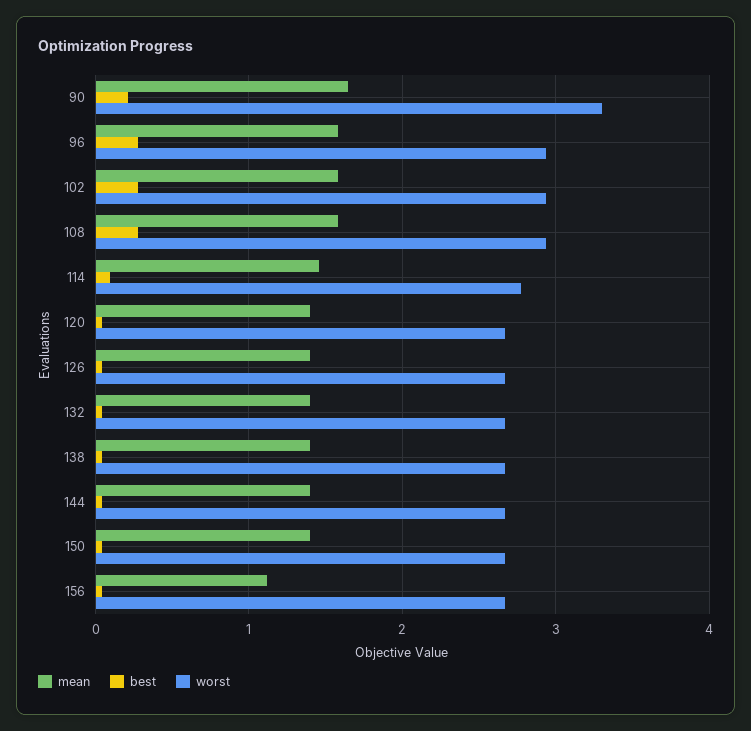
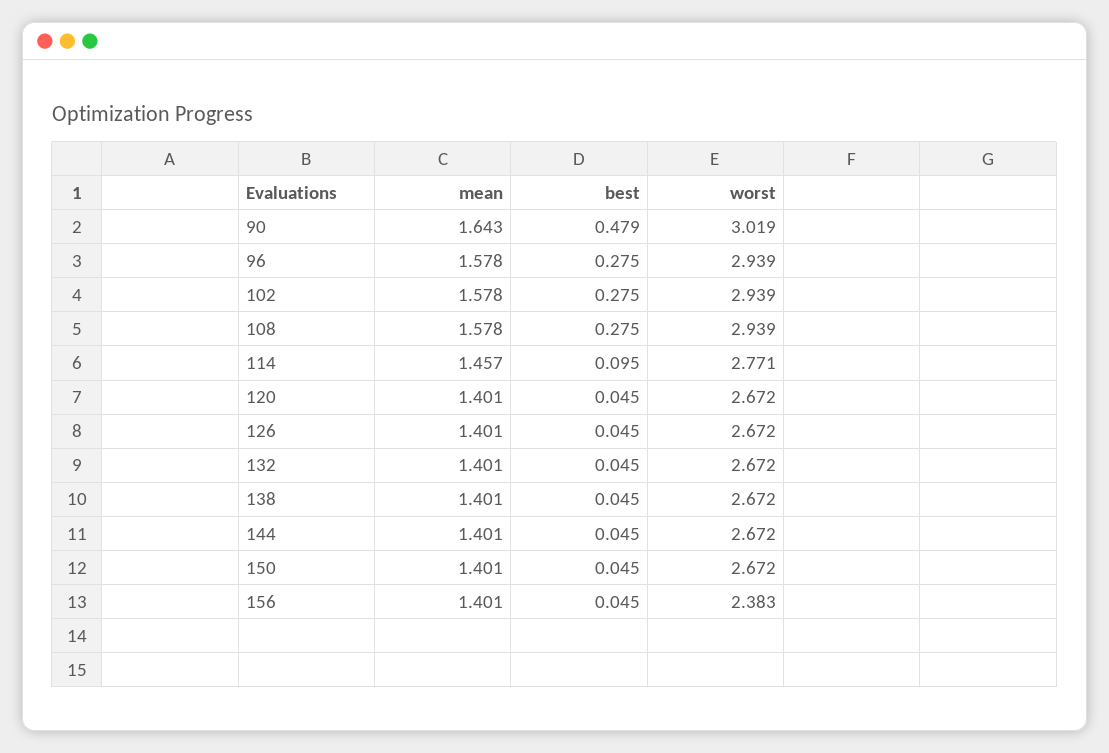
  {
    "mean": {
      "90": 1.643,
      "96": 1.578,
      "102": 1.578,
      "108": 1.578,
      "114": 1.457,
      "120": 1.401,
      "126": 1.401,
      "132": 1.401,
      "138": 1.401,
      "144": 1.401,
      "150": 1.401,
-     "156": 1.1
+     "156": 1.401
    },
    "best": {
-     "90": 0.2,
+     "90": 0.479,
      "96": 0.275,
      "102": 0.275,
      "108": 0.275,
      "114": 0.095,
      "120": 0.045,
      "126": 0.045,
      "132": 0.045,
      "138": 0.045,
      "144": 0.045,
      "150": 0.045,
      "156": 0.045
    },
    "worst": {
-     "90": 3.3,
+     "90": 3.019,
      "96": 2.939,
      "102": 2.939,
      "108": 2.939,
      "114": 2.771,
      "120": 2.672,
      "126": 2.672,
      "132": 2.672,
      "138": 2.672,
      "144": 2.672,
      "150": 2.672,
-     "156": 2.7
+     "156": 2.383
    }
  }

